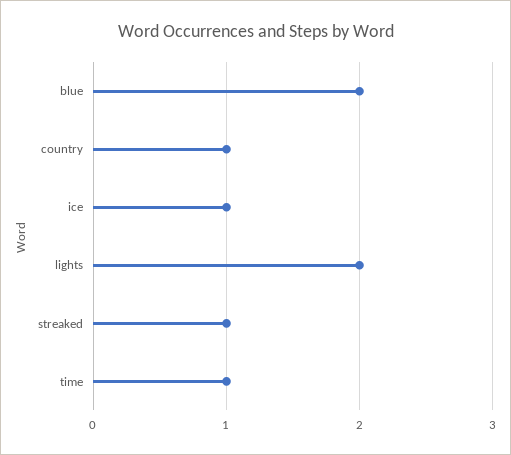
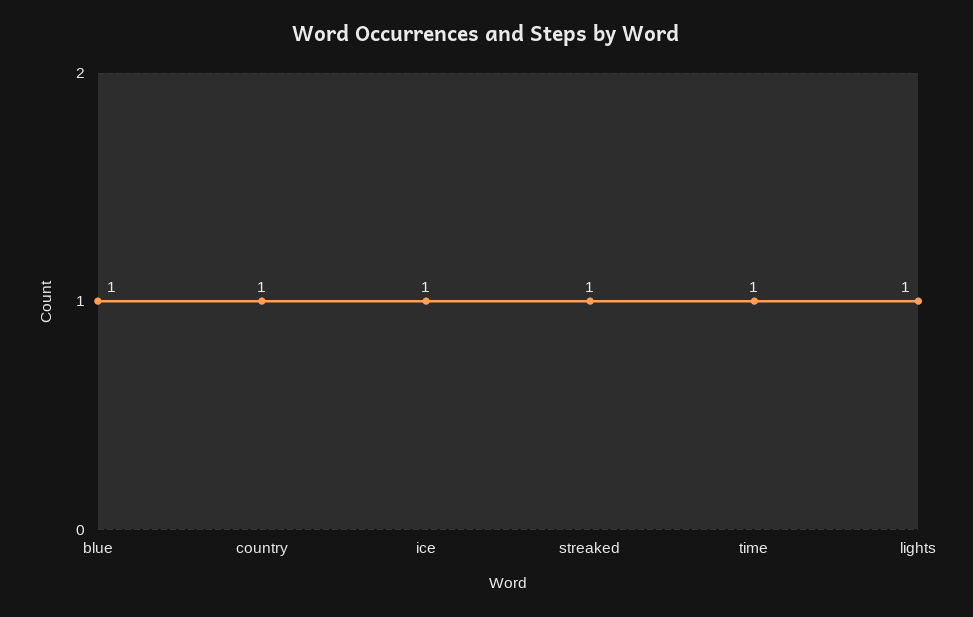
  {
-   "blue": 2,
+   "blue": 1,
    "country": 1,
    "ice": 1,
-   "lights": 2,
+   "lights": 1,
    "streaked": 1,
    "time": 1
  }

